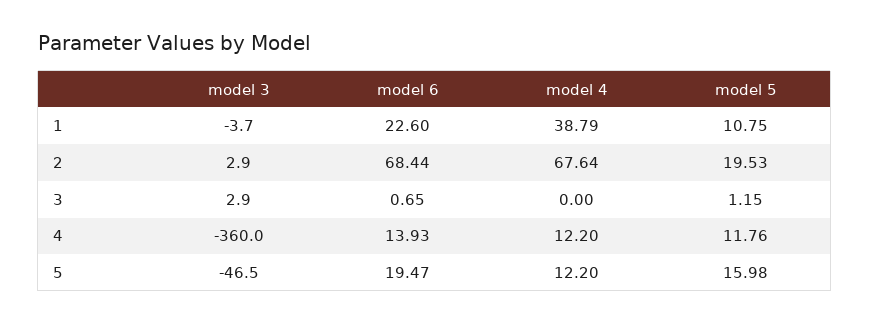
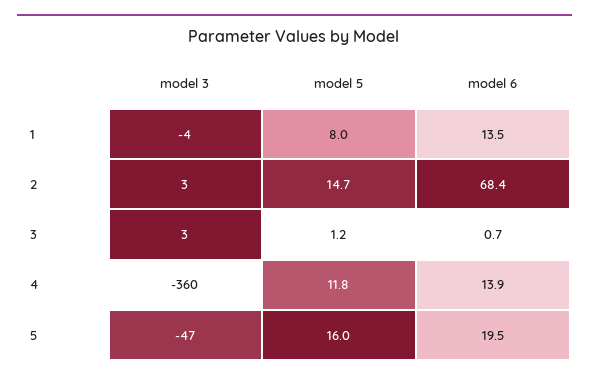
  {
    "model 3": {
      "1": -3.7,
      "2": 2.9,
      "3": 2.9,
      "4": -360,
      "5": -46.5
    },
    "model 6": {
-     "1": 22.6,
+     "1": 13.5,
      "2": 68.44,
      "3": 0.65,
      "4": 13.93,
      "5": 19.47
    },
-   "model 4": {
-     "1": 38.79,
-     "2": 67.64,
-     "3": 0,
-     "4": 12.2,
-     "5": 12.2
-   },
    "model 5": {
-     "1": 10.75,
+     "1": 8,
-     "2": 19.53,
+     "2": 14.7,
      "3": 1.15,
      "4": 11.76,
      "5": 15.98
    }
  }

